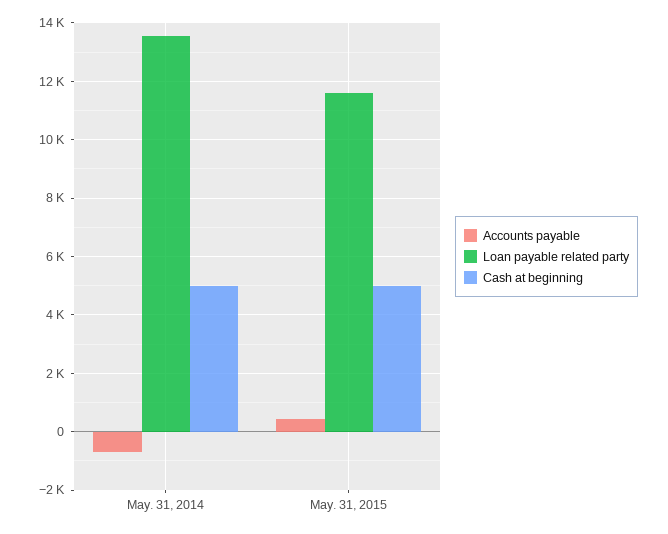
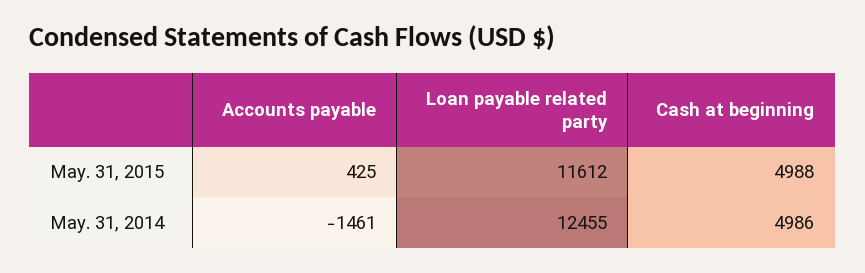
  {
    "Accounts payable": {
-     "May. 31, 2014": -750,
+     "May. 31, 2014": -1461,
      "May. 31, 2015": 425
    },
    "Loan payable related party": {
-     "May. 31, 2014": 13500,
+     "May. 31, 2014": 12455,
      "May. 31, 2015": 11612
    },
    "Cash at beginning": {
      "May. 31, 2014": 4986,
      "May. 31, 2015": 4988
    }
  }

